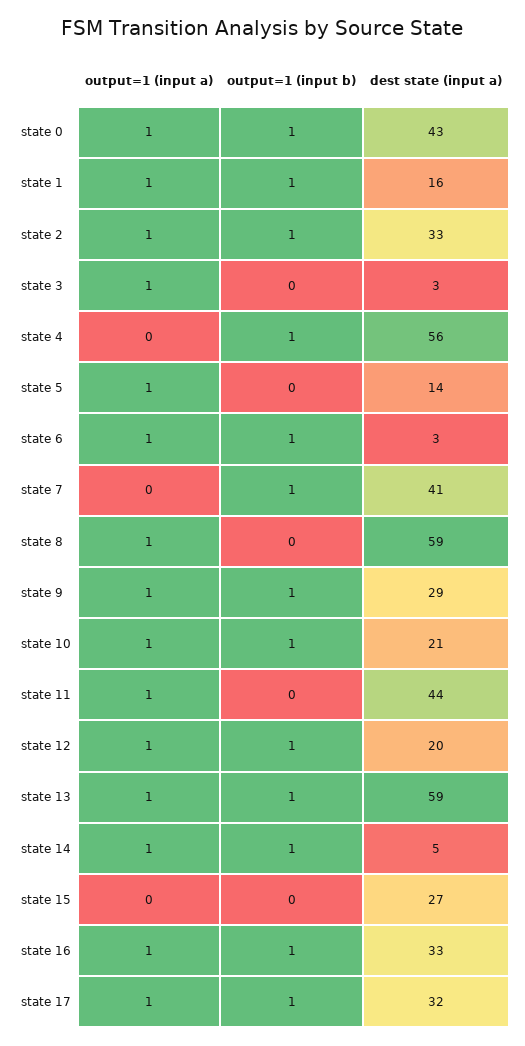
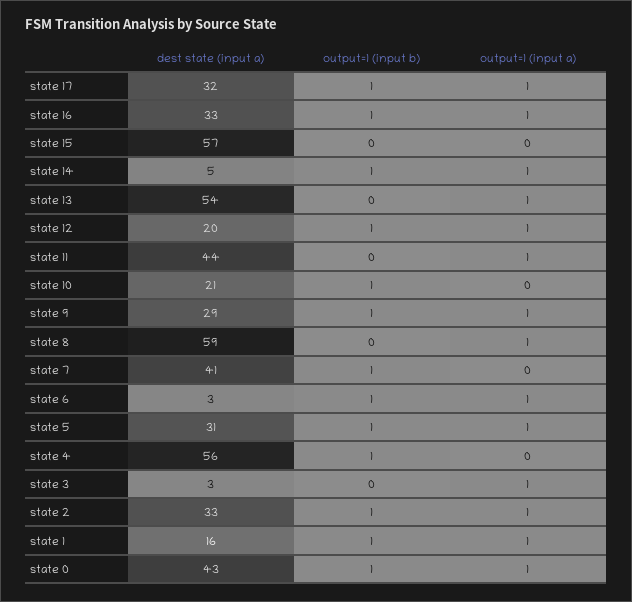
  {
    "output=1 (input a)": {
      "state 0": 1,
      "state 1": 1,
      "state 2": 1,
      "state 3": 1,
      "state 4": 0,
      "state 5": 1,
      "state 6": 1,
      "state 7": 0,
      "state 8": 1,
      "state 9": 1,
-     "state 10": 1,
+     "state 10": 0,
      "state 11": 1,
      "state 12": 1,
      "state 13": 1,
      "state 14": 1,
      "state 15": 0,
      "state 16": 1,
      "state 17": 1
    },
    "output=1 (input b)": {
      "state 0": 1,
      "state 1": 1,
      "state 2": 1,
      "state 3": 0,
      "state 4": 1,
-     "state 5": 0,
+     "state 5": 1,
      "state 6": 1,
      "state 7": 1,
      "state 8": 0,
      "state 9": 1,
      "state 10": 1,
      "state 11": 0,
      "state 12": 1,
-     "state 13": 1,
+     "state 13": 0,
      "state 14": 1,
      "state 15": 0,
      "state 16": 1,
      "state 17": 1
    },
    "dest state (input a)": {
      "state 0": 43,
      "state 1": 16,
      "state 2": 33,
      "state 3": 3,
      "state 4": 56,
-     "state 5": 14,
+     "state 5": 31,
      "state 6": 3,
      "state 7": 41,
      "state 8": 59,
      "state 9": 29,
      "state 10": 21,
      "state 11": 44,
      "state 12": 20,
-     "state 13": 59,
+     "state 13": 54,
      "state 14": 5,
-     "state 15": 27,
+     "state 15": 57,
      "state 16": 33,
      "state 17": 32
    }
  }

